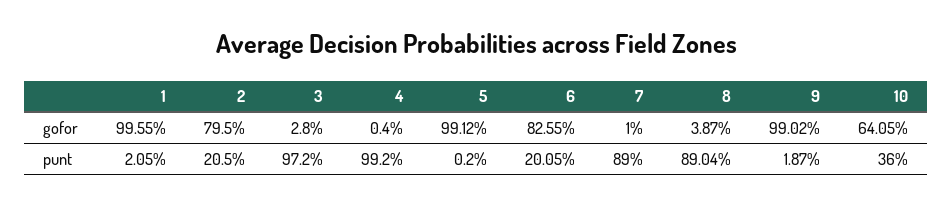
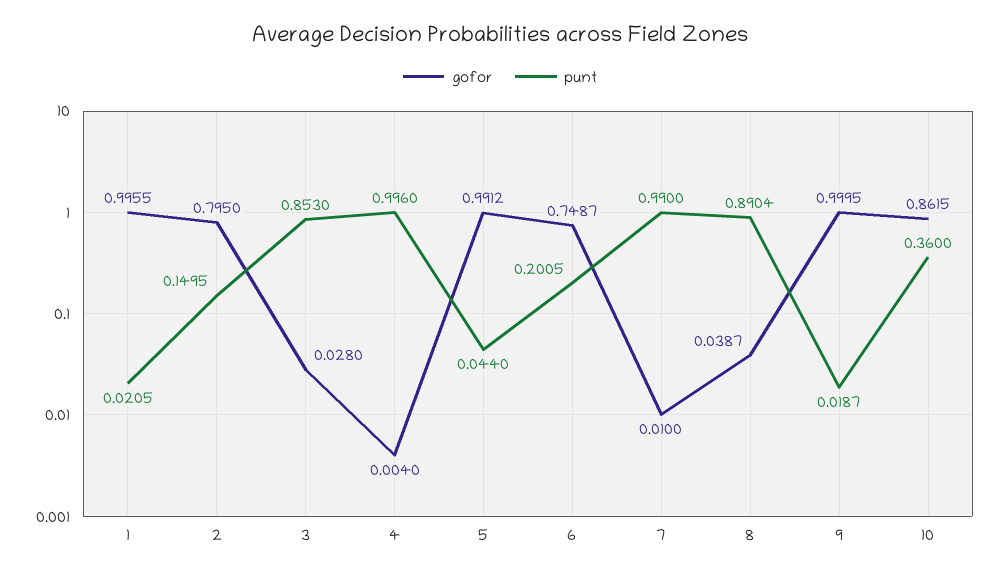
  {
    "gofor": {
      "1": 0.9955,
      "2": 0.795,
      "3": 0.028,
      "4": 0.004,
      "5": 0.9912,
-     "6": 0.8255,
+     "6": 0.7487,
      "7": 0.01,
      "8": 0.0387,
-     "9": 0.9902,
+     "9": 0.9995,
-     "10": 0.6405
+     "10": 0.8615
    },
    "punt": {
      "1": 0.0205,
-     "2": 0.205,
+     "2": 0.1495,
-     "3": 0.972,
+     "3": 0.853,
-     "4": 0.992,
+     "4": 0.996,
-     "5": 0.002,
+     "5": 0.044,
      "6": 0.2005,
-     "7": 0.89,
+     "7": 0.99,
      "8": 0.8904,
      "9": 0.0187,
      "10": 0.36
    }
  }

